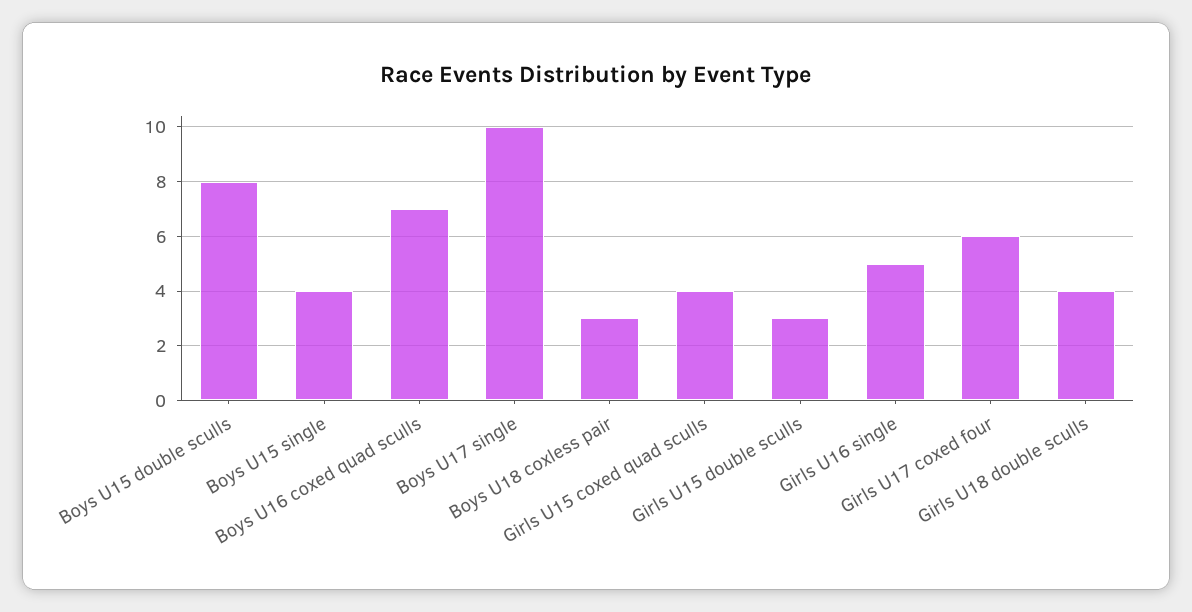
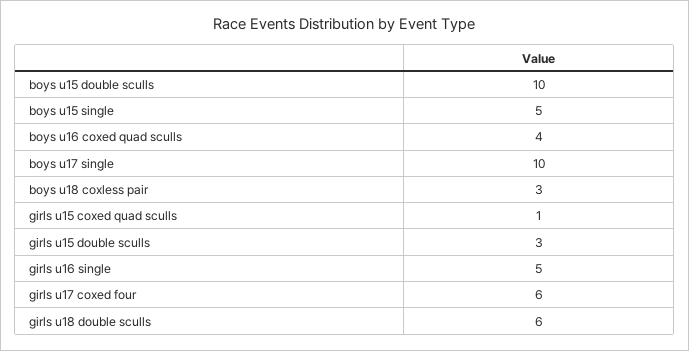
  {
-   "Boys U15 double sculls": 8,
+   "Boys U15 double sculls": 10,
-   "Boys U15 single": 4,
+   "Boys U15 single": 5,
-   "Boys U16 coxed quad sculls": 7,
+   "Boys U16 coxed quad sculls": 4,
    "Boys U17 single": 10,
    "Boys U18 coxless pair": 3,
-   "Girls U15 coxed quad sculls": 4,
+   "Girls U15 coxed quad sculls": 1,
    "Girls U15 double sculls": 3,
    "Girls U16 single": 5,
    "Girls U17 coxed four": 6,
-   "Girls U18 double sculls": 4
+   "Girls U18 double sculls": 6
  }

